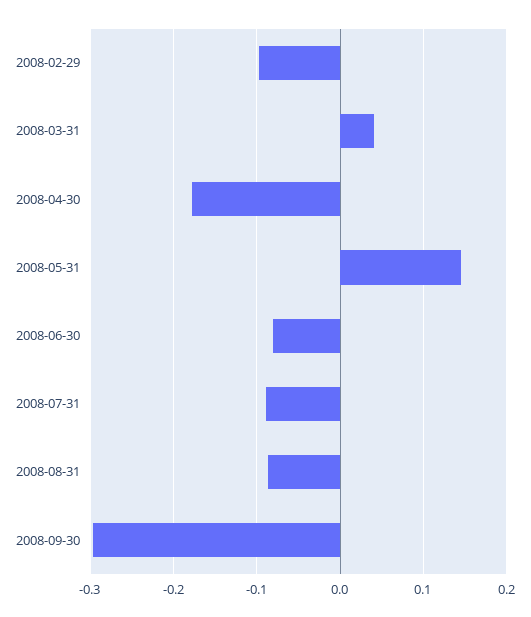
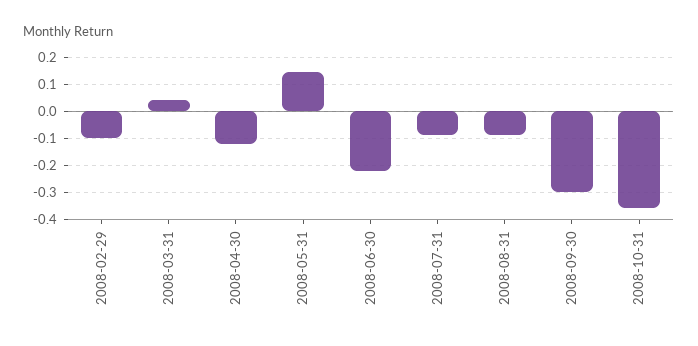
  {
    "2008-02-29": -0.1,
    "2008-03-31": 0.04,
-   "2008-04-30": -0.18,
+   "2008-04-30": -0.125,
    "2008-05-31": 0.15,
-   "2008-06-30": -0.08,
+   "2008-06-30": -0.225,
    "2008-07-31": -0.09,
    "2008-08-31": -0.09,
-   "2008-09-30": -0.3
+   "2008-09-30": -0.3,
+   "2008-10-31": -0.35
  }

